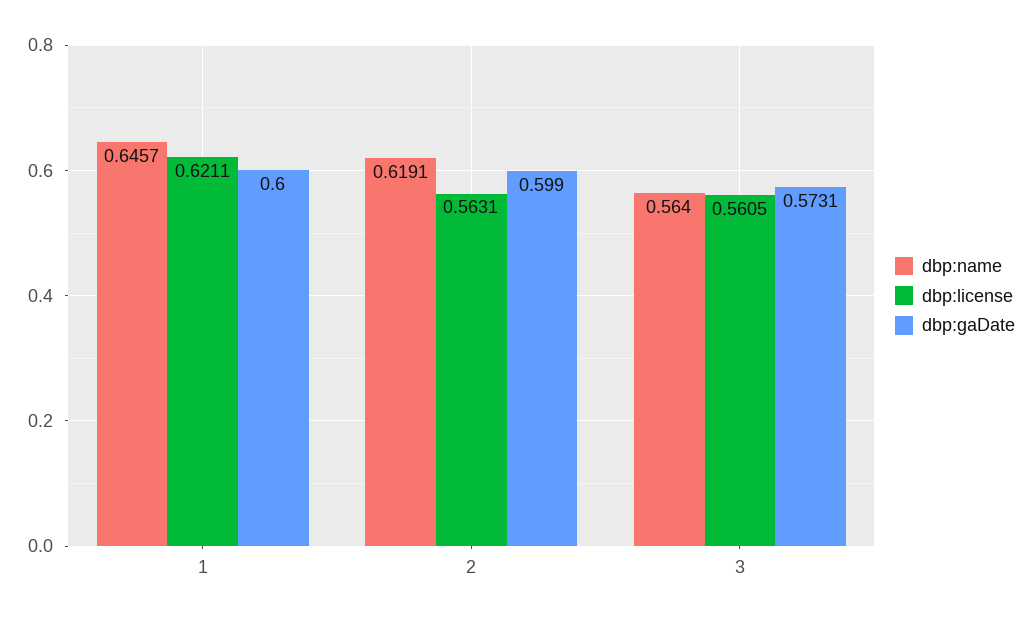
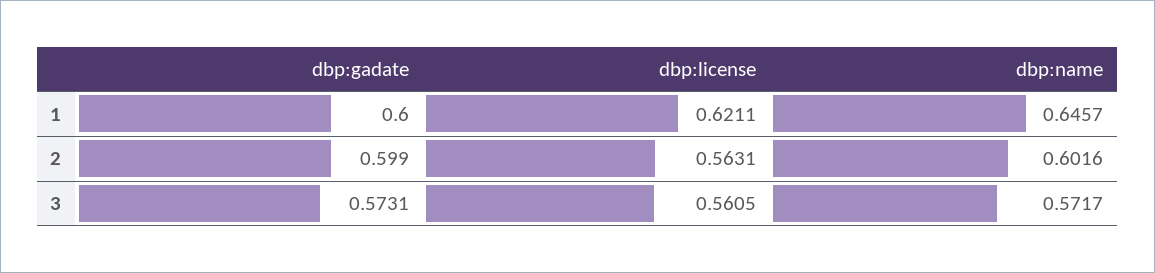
  {
    "dbp:name": {
      "1": 0.6457,
-     "2": 0.6191,
+     "2": 0.6016,
-     "3": 0.564
+     "3": 0.5717
    },
    "dbp:license": {
      "1": 0.6211,
      "2": 0.5631,
      "3": 0.5605
    },
    "dbp:gaDate": {
      "1": 0.6,
      "2": 0.599,
      "3": 0.5731
    }
  }

